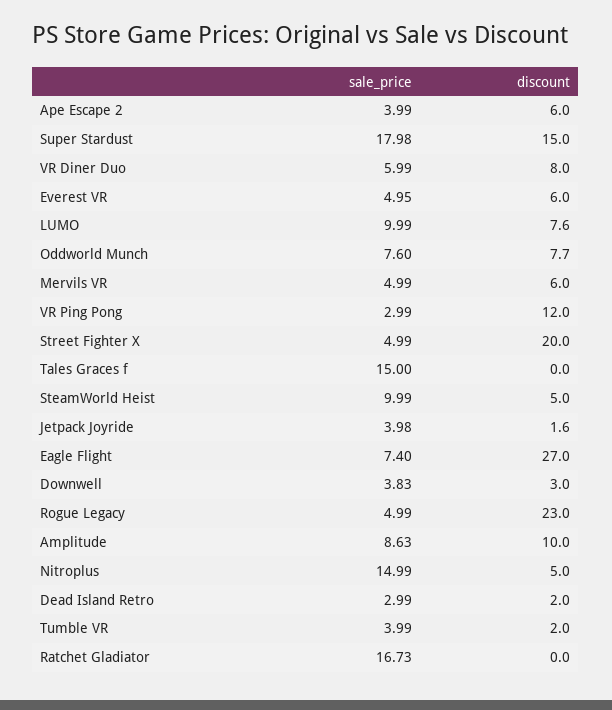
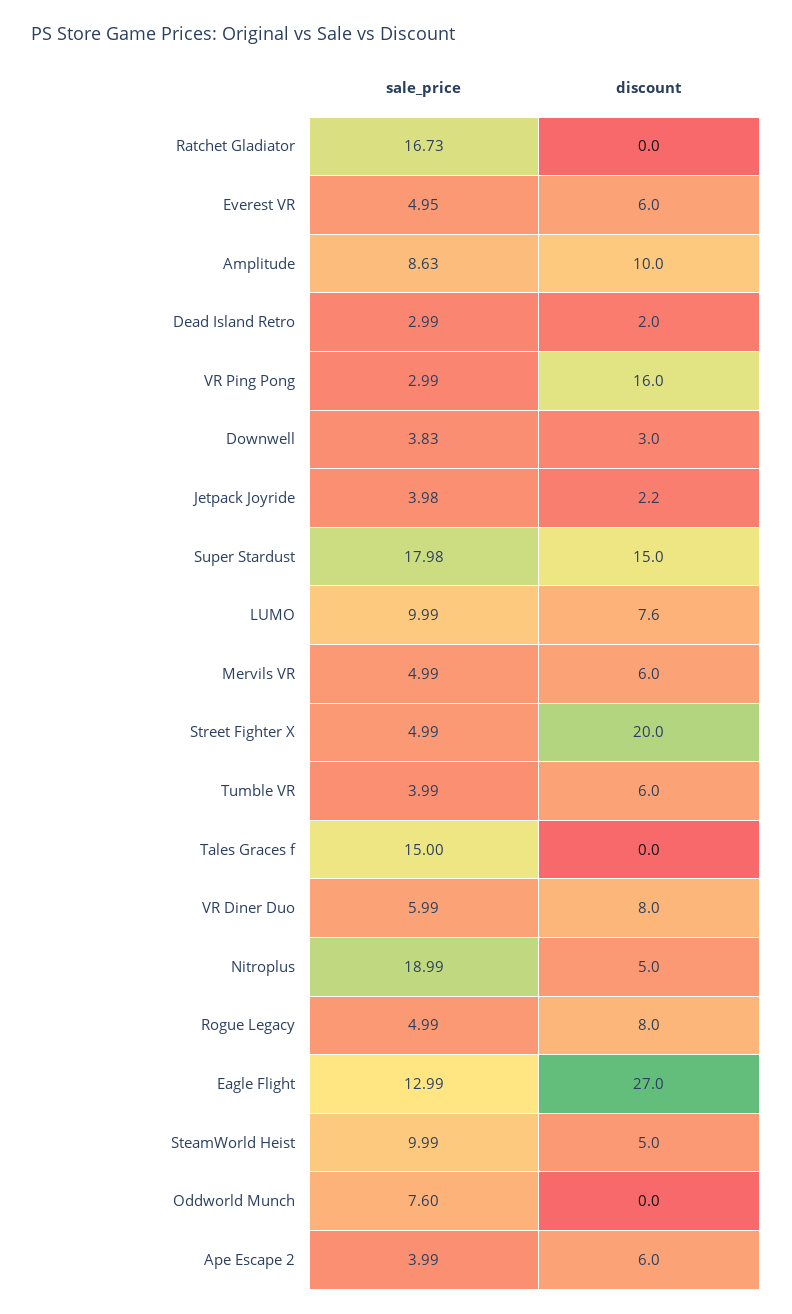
  {
    "sale_price": {
      "Ape Escape 2": 3.99,
      "Super Stardust": 17.98,
      "VR Diner Duo": 5.99,
      "Everest VR": 4.95,
      "LUMO": 9.99,
      "Oddworld Munch": 7.6,
      "Mervils VR": 4.99,
      "VR Ping Pong": 2.99,
      "Street Fighter X": 4.99,
      "Tales Graces f": 15,
      "SteamWorld Heist": 9.99,
      "Jetpack Joyride": 3.98,
-     "Eagle Flight": 7.4,
+     "Eagle Flight": 12.99,
      "Downwell": 3.83,
      "Rogue Legacy": 4.99,
      "Amplitude": 8.63,
-     "Nitroplus": 14.99,
+     "Nitroplus": 18.99,
      "Dead Island Retro": 2.99,
      "Tumble VR": 3.99,
      "Ratchet Gladiator": 16.73
    },
    "discount": {
      "Ape Escape 2": 6,
      "Super Stardust": 15,
      "VR Diner Duo": 8,
      "Everest VR": 6,
      "LUMO": 7.6,
-     "Oddworld Munch": 7.7,
+     "Oddworld Munch": 0,
      "Mervils VR": 6,
-     "VR Ping Pong": 12,
+     "VR Ping Pong": 16,
      "Street Fighter X": 20,
      "Tales Graces f": 0,
      "SteamWorld Heist": 5,
-     "Jetpack Joyride": 1.6,
+     "Jetpack Joyride": 2.2,
      "Eagle Flight": 27,
      "Downwell": 3,
-     "Rogue Legacy": 23,
+     "Rogue Legacy": 8,
      "Amplitude": 10,
      "Nitroplus": 5,
      "Dead Island Retro": 2,
-     "Tumble VR": 2,
+     "Tumble VR": 6,
      "Ratchet Gladiator": 0
    }
  }

